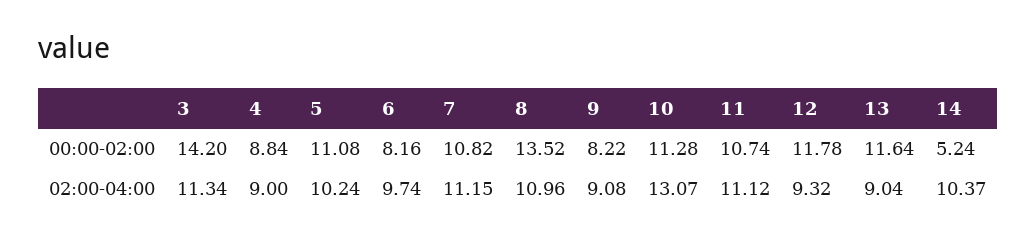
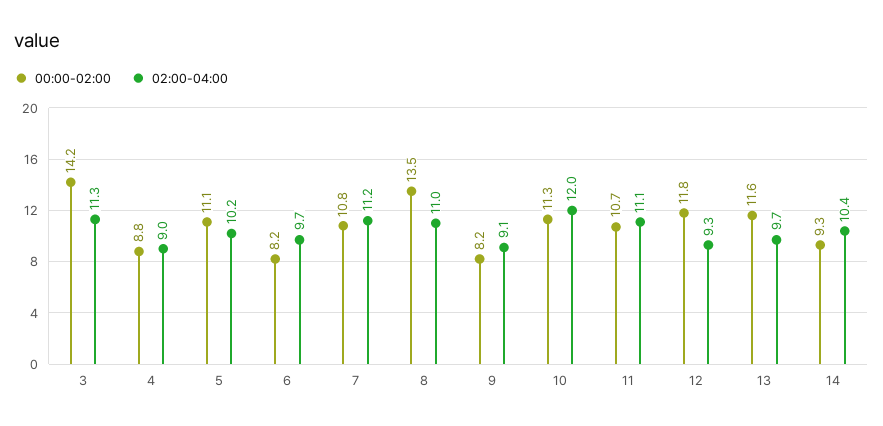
  {
    "00:00-02:00": {
      "3": 14.2,
      "4": 8.84,
      "5": 11.08,
      "6": 8.16,
      "7": 10.82,
      "8": 13.52,
      "9": 8.22,
      "10": 11.28,
      "11": 10.74,
      "12": 11.78,
      "13": 11.64,
-     "14": 5.24
+     "14": 9.3
    },
    "02:00-04:00": {
      "3": 11.34,
      "4": 9,
      "5": 10.24,
      "6": 9.74,
      "7": 11.15,
      "8": 10.96,
      "9": 9.08,
-     "10": 13.07,
+     "10": 12,
      "11": 11.12,
      "12": 9.32,
-     "13": 9.04,
+     "13": 9.7,
      "14": 10.37
    }
  }

